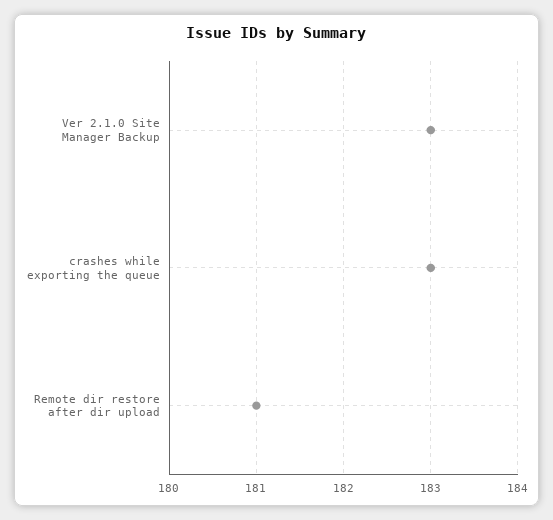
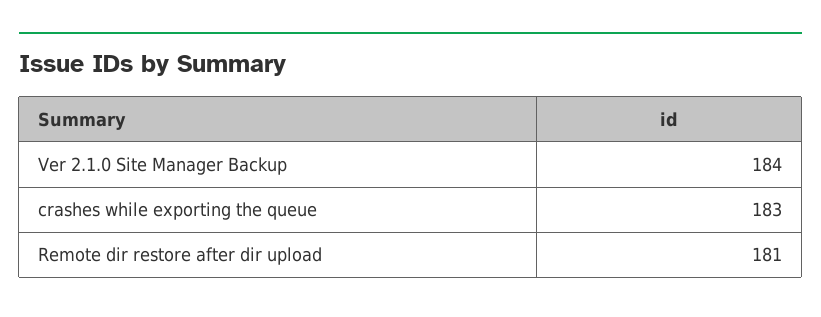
  {
-   "Ver 2.1.0 Site Manager Backup": 183,
+   "Ver 2.1.0 Site Manager Backup": 184,
    "crashes while exporting the queue": 183,
    "Remote dir restore after dir upload": 181
  }

